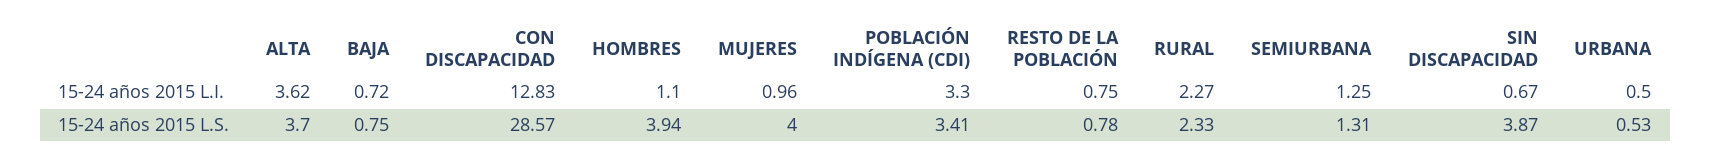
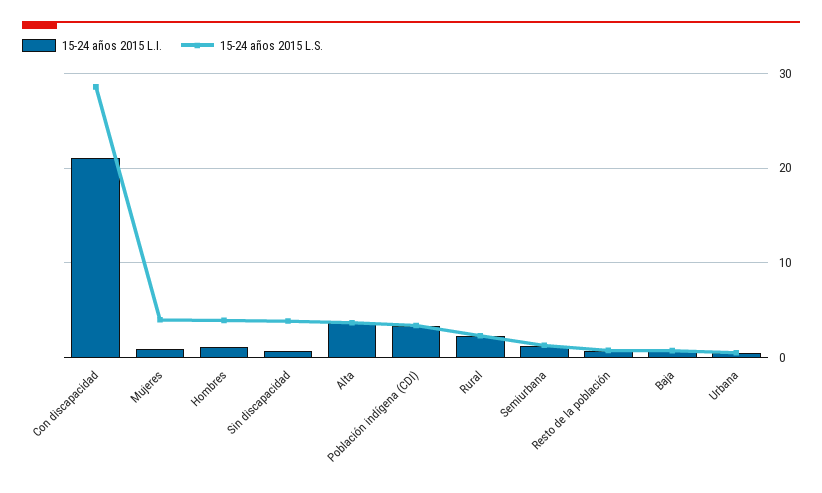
  {
    "15-24 años 2015 L.I.": {
      "ALTA": 3.62,
      "BAJA": 0.72,
-     "CON DISCAPACIDAD": 12.83,
+     "CON DISCAPACIDAD": 21,
      "HOMBRES": 1.1,
      "MUJERES": 0.96,
      "POBLACIÓN INDÍGENA (CDI)": 3.3,
      "RESTO DE LA POBLACIÓN": 0.75,
      "RURAL": 2.27,
      "SEMIURBANA": 1.25,
      "SIN DISCAPACIDAD": 0.67,
      "URBANA": 0.5
    },
    "15-24 años 2015 L.S.": {
      "ALTA": 3.7,
      "BAJA": 0.75,
      "CON DISCAPACIDAD": 28.57,
      "HOMBRES": 3.94,
      "MUJERES": 4,
      "POBLACIÓN INDÍGENA (CDI)": 3.41,
      "RESTO DE LA POBLACIÓN": 0.78,
      "RURAL": 2.33,
      "SEMIURBANA": 1.31,
      "SIN DISCAPACIDAD": 3.87,
      "URBANA": 0.53
    }
  }

